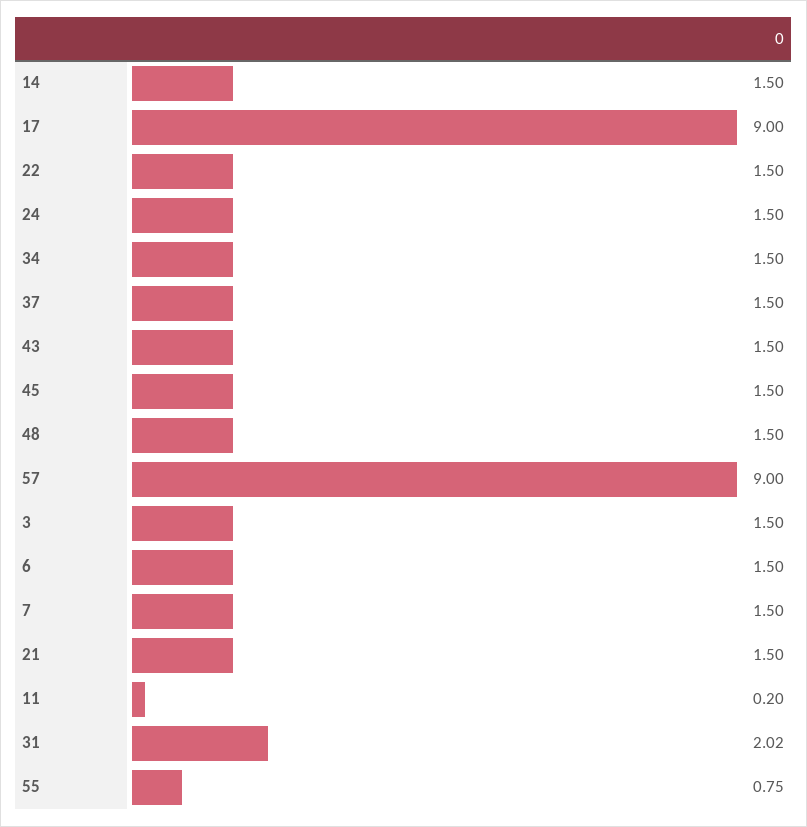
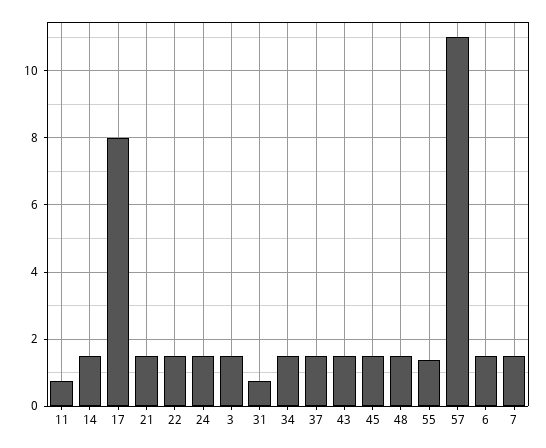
  {
    "14": 1.5,
-   "17": 9,
+   "17": 8,
    "22": 1.5,
    "24": 1.5,
    "34": 1.5,
    "37": 1.5,
    "43": 1.5,
    "45": 1.5,
    "48": 1.5,
-   "57": 9,
+   "57": 11,
    "3": 1.5,
    "6": 1.5,
    "7": 1.5,
    "21": 1.5,
-   "11": 0.2,
+   "11": 0.8,
-   "31": 2.02,
+   "31": 0.8,
-   "55": 0.75
+   "55": 1.4
  }

